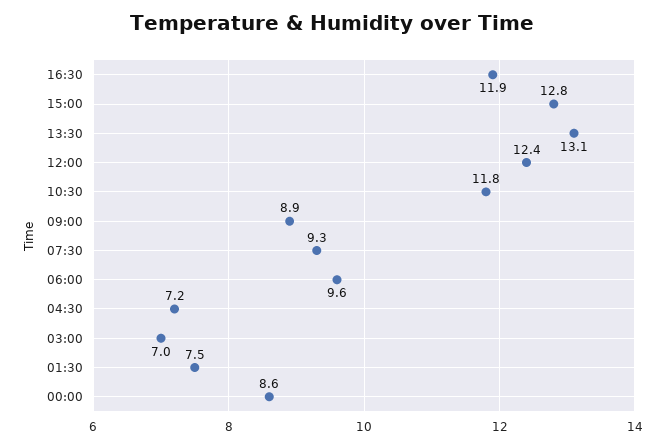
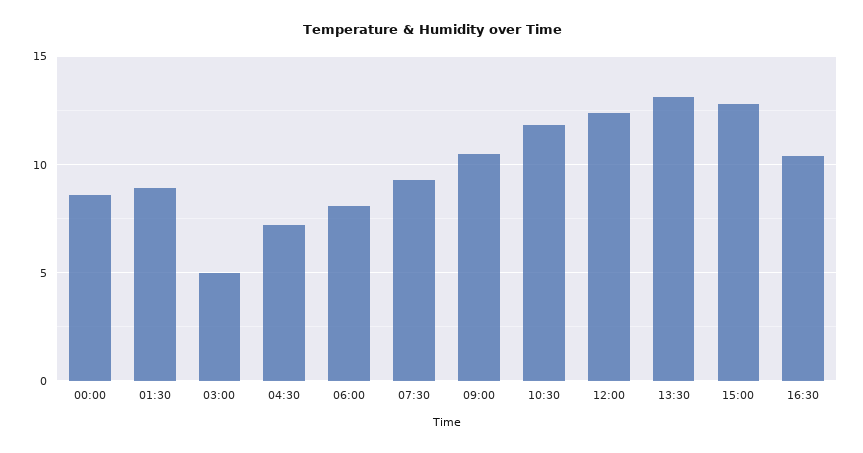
  {
-   "16:30": 11.9,
+   "16:30": 10.5,
    "15:00": 12.8,
    "13:30": 13.1,
    "12:00": 12.4,
    "10:30": 11.8,
-   "09:00": 8.9,
+   "09:00": 10.5,
    "07:30": 9.3,
-   "06:00": 9.6,
+   "06:00": 8,
    "04:30": 7.2,
-   "03:00": 7,
+   "03:00": 5,
-   "01:30": 7.5,
+   "01:30": 9,
    "00:00": 8.6
  }

